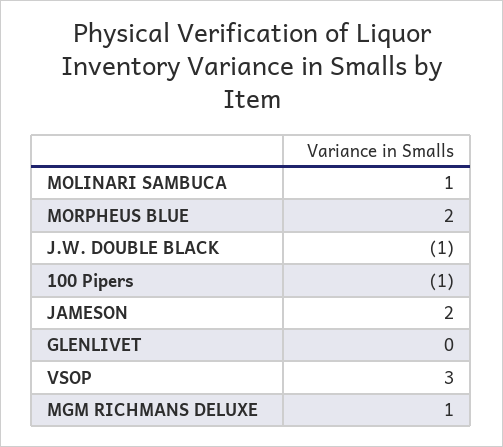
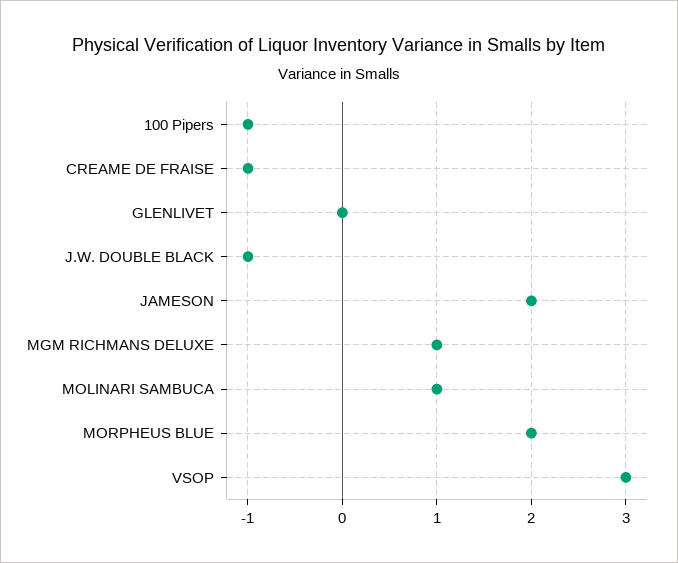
  {
    "MOLINARI SAMBUCA": 1,
    "MORPHEUS BLUE": 2,
    "J.W. DOUBLE BLACK": -1,
    "100 Pipers": -1,
    "JAMESON": 2,
    "GLENLIVET": 0,
    "VSOP": 3,
-   "MGM RICHMANS DELUXE": 1
+   "MGM RICHMANS DELUXE": 1,
+   "CREAME DE FRAISE": -1
  }

